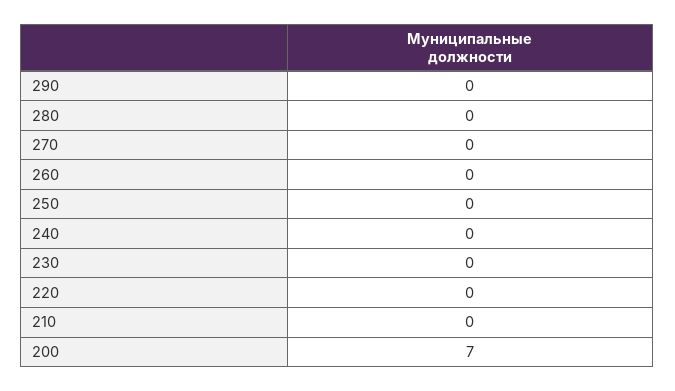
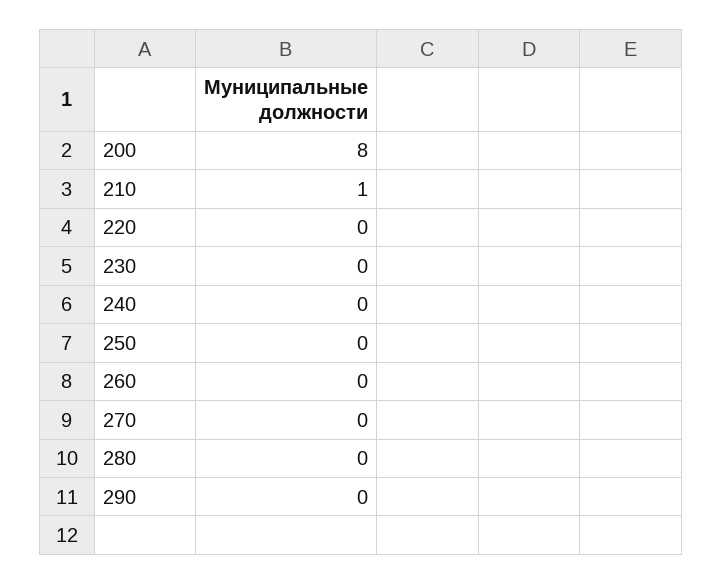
  {
    "290": 0,
    "280": 0,
    "270": 0,
    "260": 0,
    "250": 0,
    "240": 0,
    "230": 0,
    "220": 0,
-   "210": 0,
+   "210": 1,
-   "200": 7
+   "200": 8
  }

